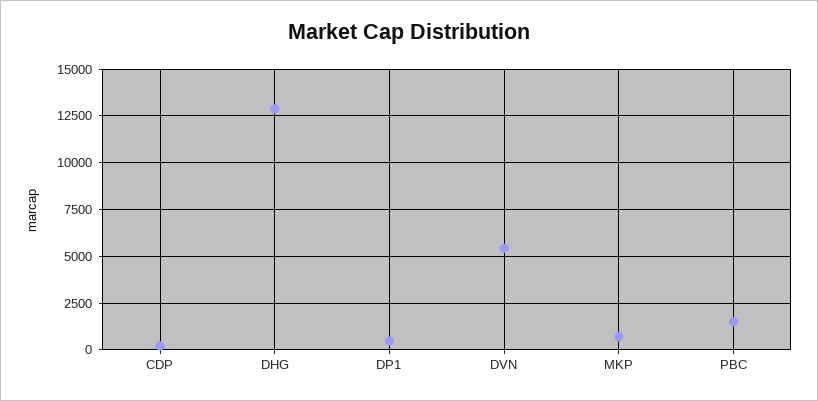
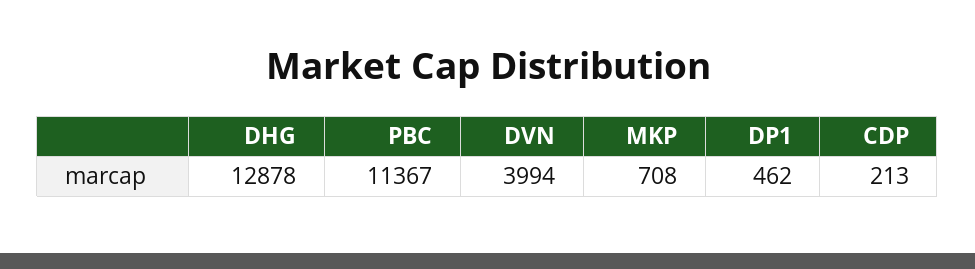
  {
    "CDP": 213,
    "DHG": 12878,
    "DP1": 462,
-   "DVN": 5500,
+   "DVN": 3994,
    "MKP": 708,
-   "PBC": 1500
+   "PBC": 11367
  }

